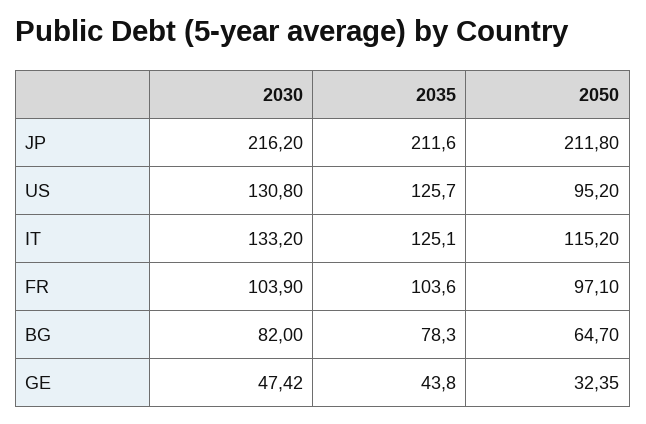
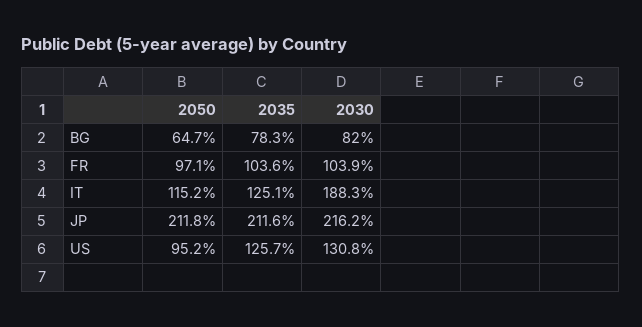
  {
    "2030": {
      "JP": 216.2,
      "US": 130.8,
-     "IT": 133.2,
+     "IT": 188.3,
      "FR": 103.9,
-     "BG": 82,
+     "BG": 82
-     "GE": 47.42
    },
    "2035": {
      "JP": 211.6,
      "US": 125.7,
      "IT": 125.1,
      "FR": 103.6,
-     "BG": 78.3,
+     "BG": 78.3
-     "GE": 43.8
    },
    "2050": {
      "JP": 211.8,
      "US": 95.2,
      "IT": 115.2,
      "FR": 97.1,
-     "BG": 64.7,
+     "BG": 64.7
-     "GE": 32.35
    }
  }

